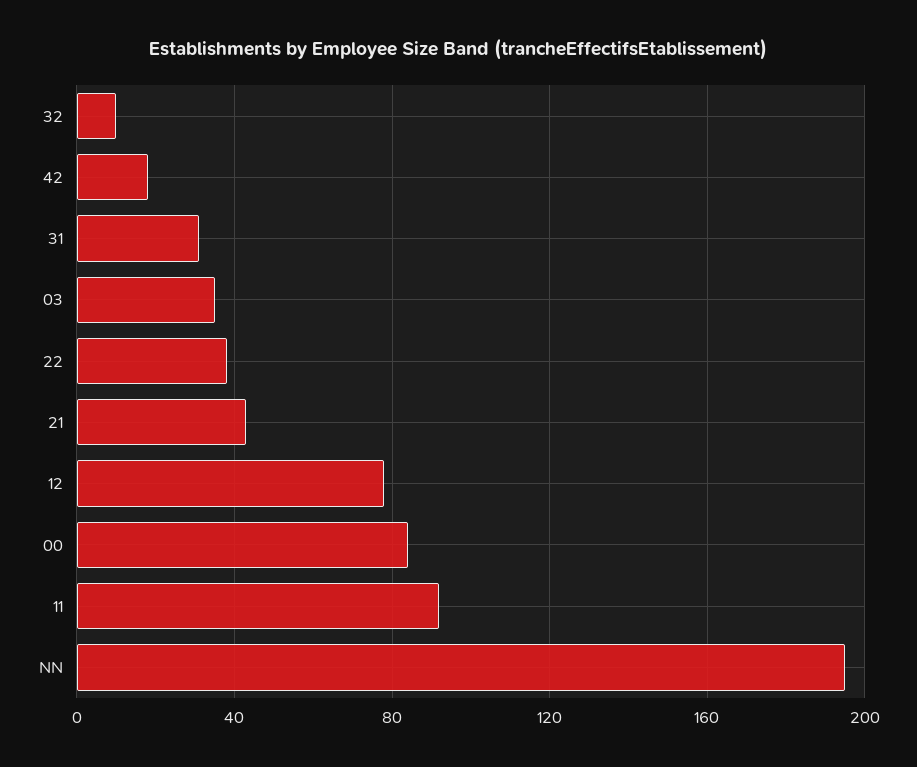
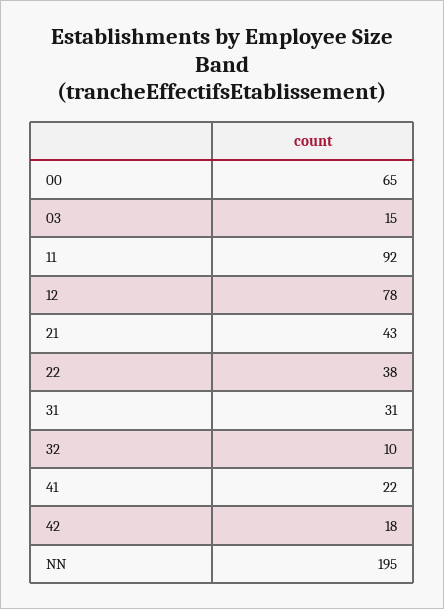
  {
    "32": 10,
    "42": 18,
    "31": 31,
-   "03": 35,
+   "03": 15,
    "22": 38,
    "21": 43,
    "12": 78,
-   "00": 85,
+   "00": 65,
    "11": 92,
-   "NN": 195
+   "NN": 195,
+   "41": 22
  }

